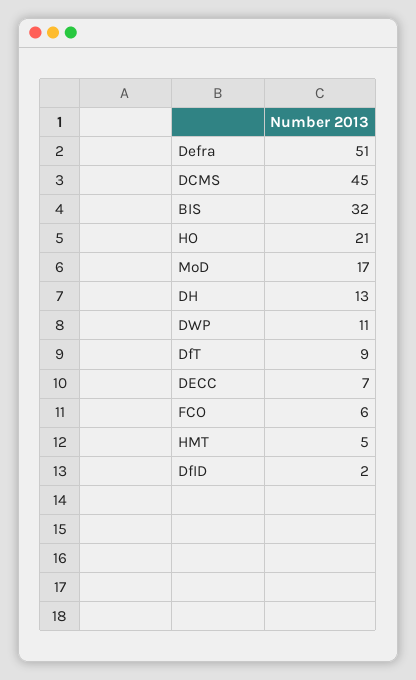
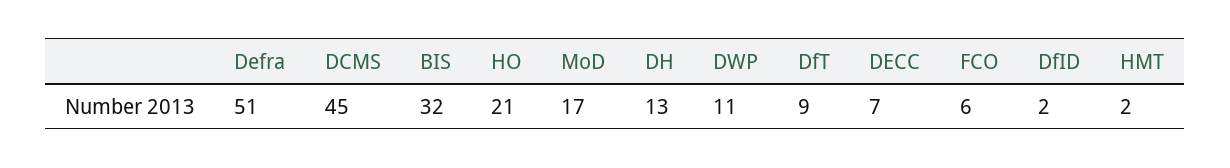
  {
    "Defra": 51,
    "DCMS": 45,
    "BIS": 32,
    "HO": 21,
    "MoD": 17,
    "DH": 13,
    "DWP": 11,
    "DfT": 9,
    "DECC": 7,
    "FCO": 6,
-   "HMT": 5,
+   "HMT": 2,
    "DfID": 2
  }

